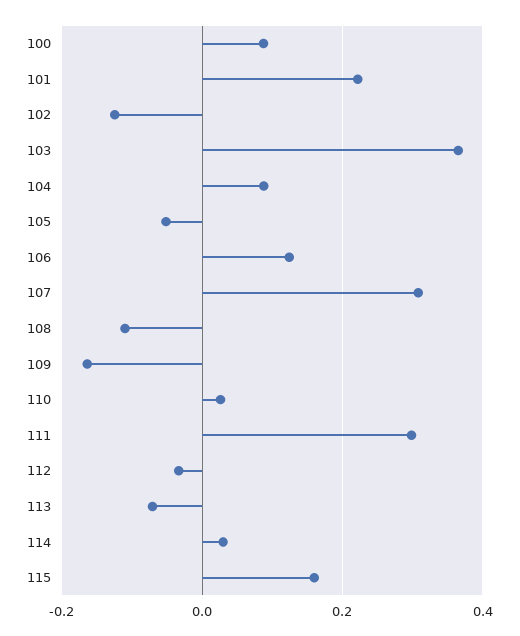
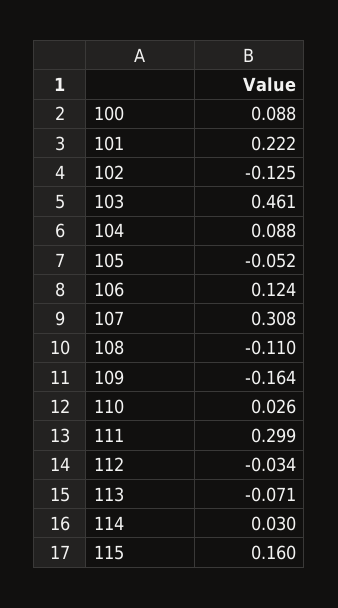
  {
    "100": 0.088,
    "101": 0.222,
    "102": -0.125,
-   "103": 0.36,
+   "103": 0.461,
    "104": 0.088,
    "105": -0.052,
    "106": 0.124,
    "107": 0.308,
    "108": -0.11,
    "109": -0.164,
    "110": 0.026,
    "111": 0.299,
    "112": -0.034,
    "113": -0.071,
    "114": 0.03,
    "115": 0.16
  }

